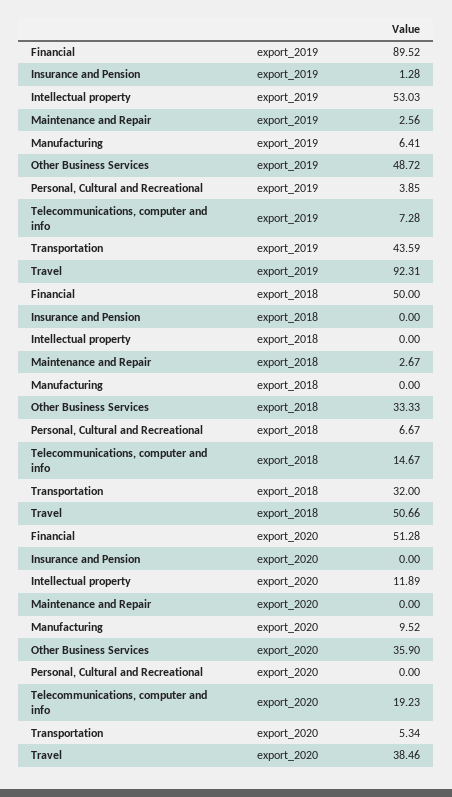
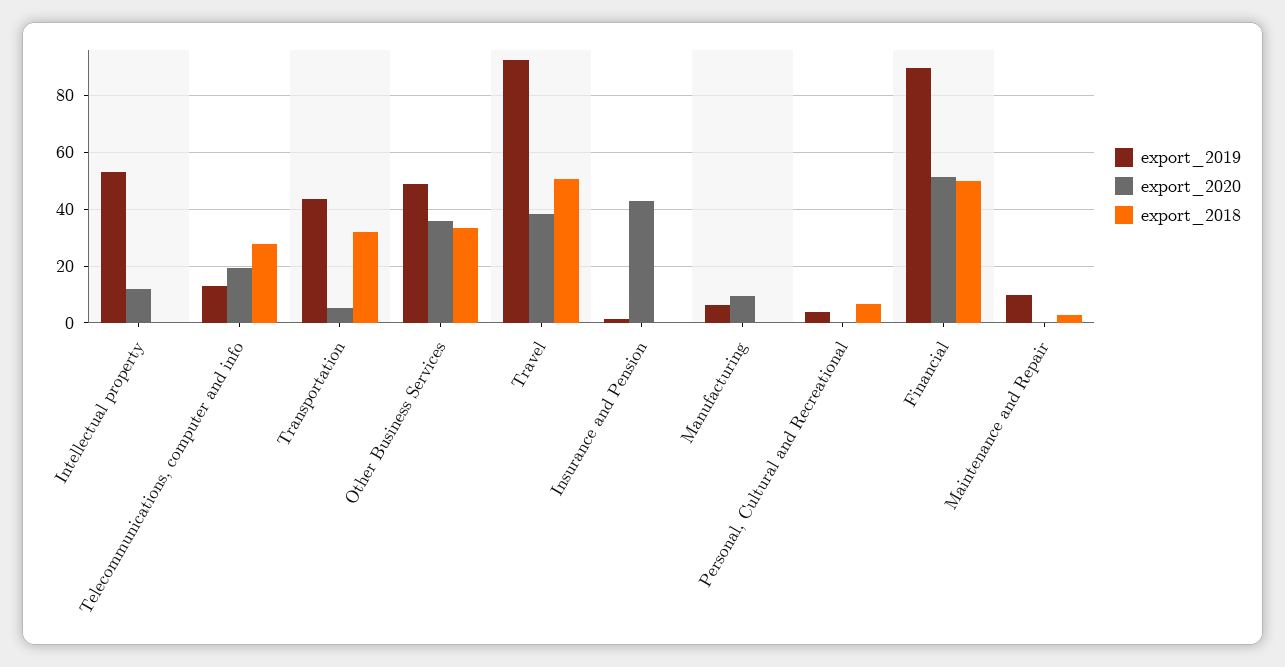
  {
    "export_2019": {
      "Financial": 89.52,
      "Insurance and Pension": 1.28,
      "Intellectual property": 53.03,
-     "Maintenance and Repair": 2.56,
+     "Maintenance and Repair": 10,
      "Manufacturing": 6.41,
      "Other Business Services": 48.72,
      "Personal, Cultural and Recreational": 3.85,
-     "Telecommunications, computer and info": 7.28,
+     "Telecommunications, computer and info": 12.5,
      "Transportation": 43.59,
      "Travel": 92.31
    },
    "export_2018": {
      "Financial": 50,
      "Insurance and Pension": 0,
      "Intellectual property": 0,
      "Maintenance and Repair": 2.67,
      "Manufacturing": 0,
      "Other Business Services": 33.33,
      "Personal, Cultural and Recreational": 6.67,
-     "Telecommunications, computer and info": 14.67,
+     "Telecommunications, computer and info": 27.5,
      "Transportation": 32,
      "Travel": 50.66
    },
    "export_2020": {
      "Financial": 51.28,
-     "Insurance and Pension": 0,
+     "Insurance and Pension": 42.5,
      "Intellectual property": 11.89,
      "Maintenance and Repair": 0,
      "Manufacturing": 9.52,
      "Other Business Services": 35.9,
      "Personal, Cultural and Recreational": 0,
      "Telecommunications, computer and info": 19.23,
      "Transportation": 5.34,
      "Travel": 38.46
    }
  }

